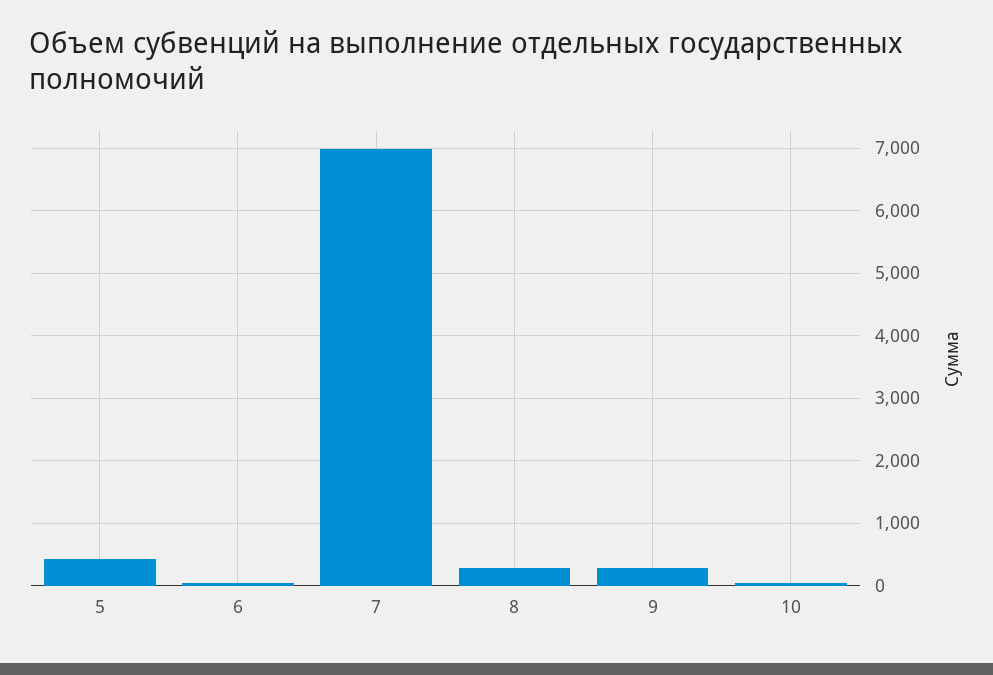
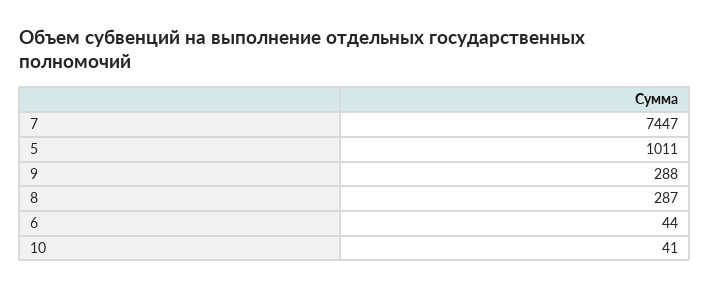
  {
-   "5": 400,
+   "5": 1011,
    "6": 44,
-   "7": 7000,
+   "7": 7447,
    "8": 287,
    "9": 288,
    "10": 41
  }

